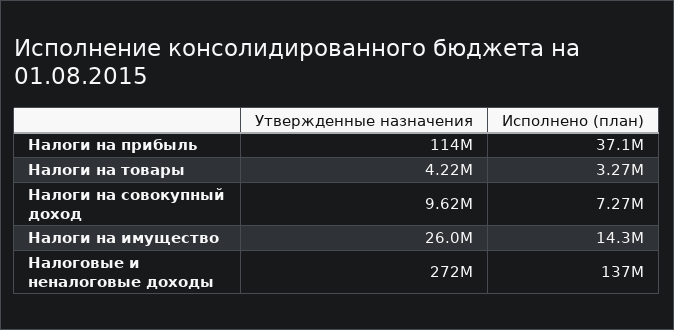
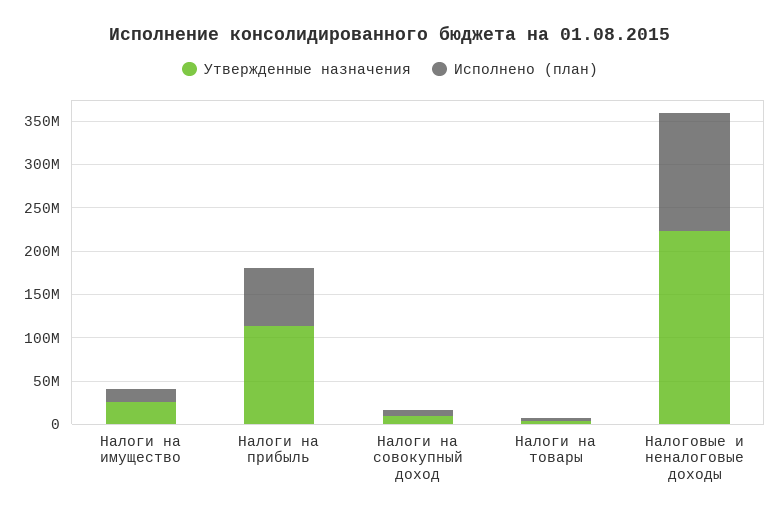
  {
    "Утвержденные назначения": {
      "Налоги на прибыль": 114000000,
      "Налоги на товары": 4220000,
      "Налоги на совокупный доход": 9620000,
      "Налоги на имущество": 26000000,
-     "Налоговые и неналоговые доходы": 272000000
+     "Налоговые и неналоговые доходы": 220000000
    },
    "Исполнено (план)": {
-     "Налоги на прибыль": 37100000,
+     "Налоги на прибыль": 70000000,
      "Налоги на товары": 3270000,
      "Налоги на совокупный доход": 7270000,
      "Налоги на имущество": 14300000,
      "Налоговые и неналоговые доходы": 137000000
    }
  }

